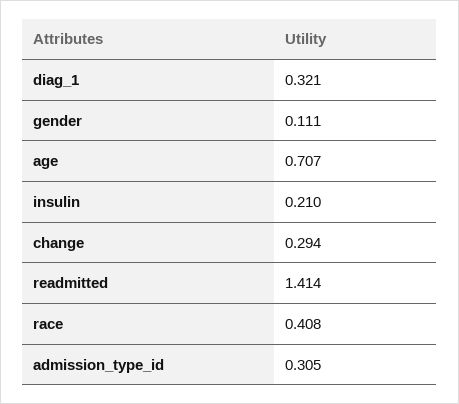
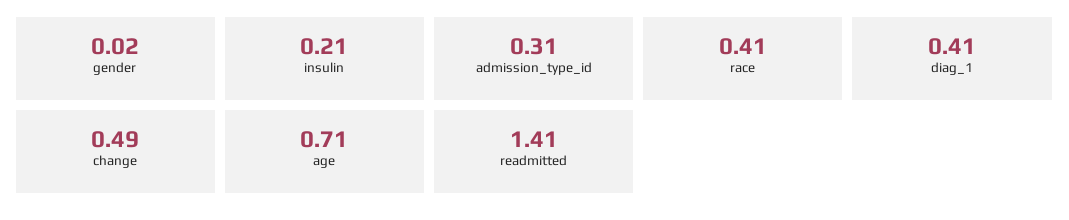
  {
-   "diag_1": 0.321,
+   "diag_1": 0.41,
-   "gender": 0.111,
+   "gender": 0.02,
    "age": 0.707,
    "insulin": 0.21,
-   "change": 0.294,
+   "change": 0.49,
    "readmitted": 1.414,
    "race": 0.408,
    "admission_type_id": 0.305
  }

